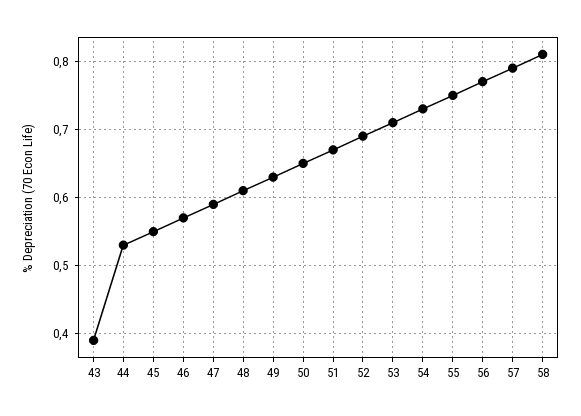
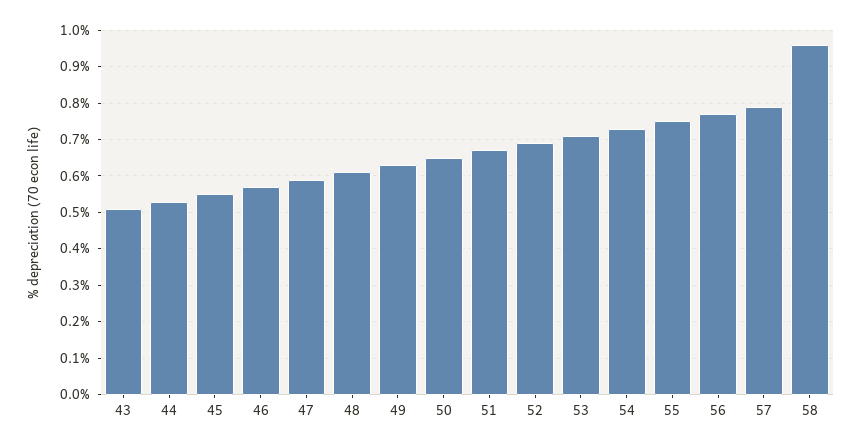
  {
-   "43": 0.39,
+   "43": 0.5,
    "44": 0.53,
    "45": 0.55,
    "46": 0.57,
    "47": 0.59,
    "48": 0.61,
    "49": 0.63,
    "50": 0.65,
    "51": 0.67,
    "52": 0.69,
    "53": 0.71,
    "54": 0.73,
    "55": 0.75,
    "56": 0.77,
    "57": 0.79,
-   "58": 0.81
+   "58": 0.95
  }

